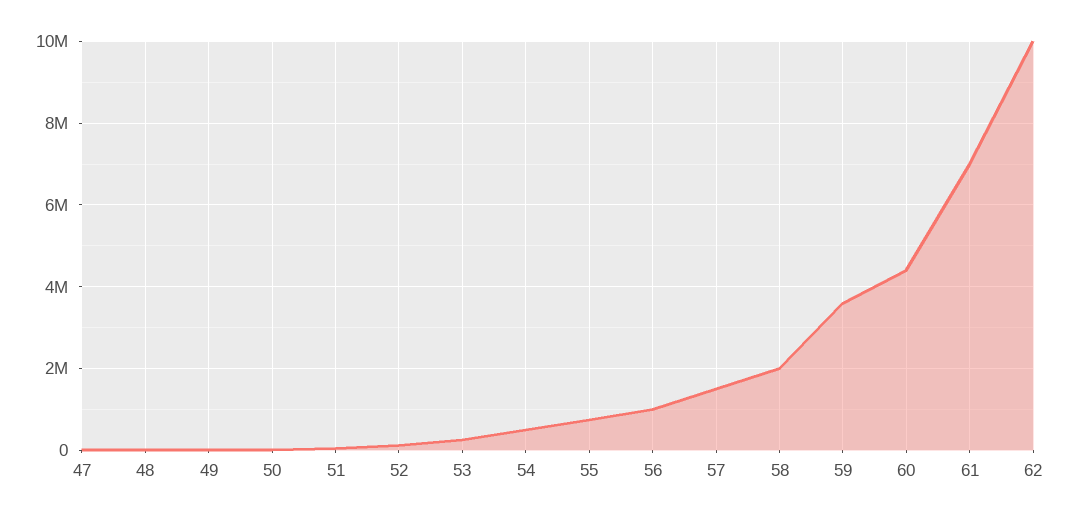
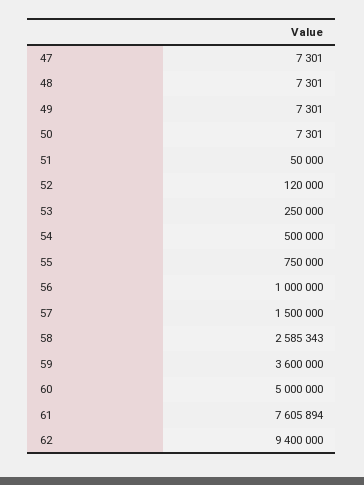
  {
    "47": 7301,
    "48": 7301,
    "49": 7301,
    "50": 7301,
    "51": 50000,
    "52": 120000,
    "53": 250000,
    "54": 500000,
    "55": 750000,
    "56": 1000000,
    "57": 1500000,
-   "58": 2000000,
+   "58": 2585343,
    "59": 3600000,
-   "60": 4400000,
+   "60": 5000000,
-   "61": 7000000,
+   "61": 7605894,
-   "62": 10000000
+   "62": 9400000
  }

